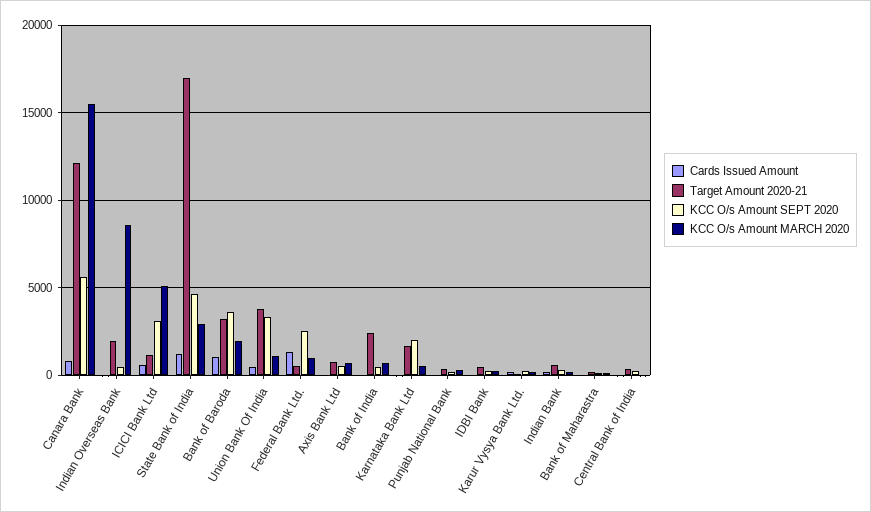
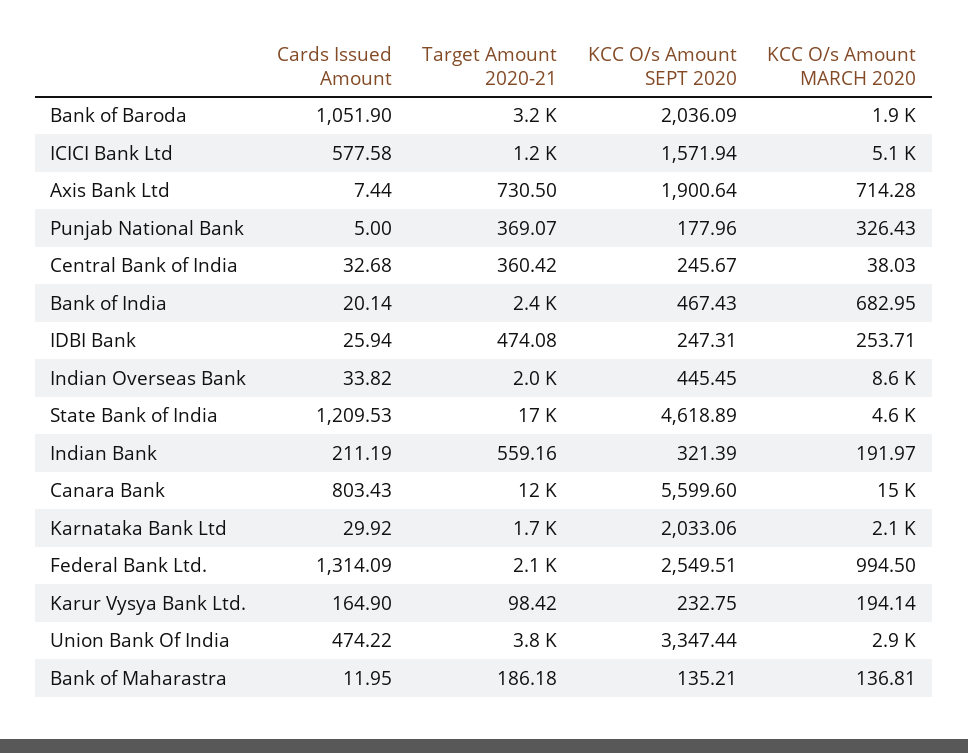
  {
    "Cards Issued Amount": {
      "Canara Bank": 803.43,
      "Indian Overseas Bank": 33.82,
      "ICICI Bank Ltd": 577.58,
      "State Bank of India": 1209.53,
      "Bank of Baroda": 1051.9,
      "Union Bank Of India": 474.22,
      "Federal Bank Ltd.": 1314.09,
      "Axis Bank Ltd": 7.44,
      "Bank of India": 20.14,
      "Karnataka Bank Ltd": 29.92,
      "Punjab National Bank": 5,
      "IDBI Bank": 25.94,
      "Karur Vysya Bank Ltd.": 164.9,
      "Indian Bank": 211.19,
      "Bank of Maharastra": 11.95,
      "Central Bank of India": 32.68
    },
    "Target Amount 2020-21": {
      "Canara Bank": 12000,
      "Indian Overseas Bank": 2000,
      "ICICI Bank Ltd": 1200,
      "State Bank of India": 17000,
      "Bank of Baroda": 3200,
      "Union Bank Of India": 3800,
-     "Federal Bank Ltd.": 500,
+     "Federal Bank Ltd.": 2100,
      "Axis Bank Ltd": 730.5,
      "Bank of India": 2400,
      "Karnataka Bank Ltd": 1700,
      "Punjab National Bank": 369.07,
      "IDBI Bank": 474.08,
      "Karur Vysya Bank Ltd.": 98.42,
      "Indian Bank": 559.16,
      "Bank of Maharastra": 186.18,
      "Central Bank of India": 360.42
    },
    "KCC O/s Amount SEPT 2020": {
      "Canara Bank": 5599.6,
      "Indian Overseas Bank": 445.45,
-     "ICICI Bank Ltd": 3000,
+     "ICICI Bank Ltd": 1571.94,
      "State Bank of India": 4618.89,
-     "Bank of Baroda": 3500,
+     "Bank of Baroda": 2036.09,
      "Union Bank Of India": 3347.44,
      "Federal Bank Ltd.": 2549.51,
-     "Axis Bank Ltd": 500,
+     "Axis Bank Ltd": 1900.64,
      "Bank of India": 467.43,
      "Karnataka Bank Ltd": 2033.06,
      "Punjab National Bank": 177.96,
      "IDBI Bank": 247.31,
      "Karur Vysya Bank Ltd.": 232.75,
      "Indian Bank": 321.39,
      "Bank of Maharastra": 135.21,
      "Central Bank of India": 245.67
    },
    "KCC O/s Amount MARCH 2020": {
      "Canara Bank": 15000,
      "Indian Overseas Bank": 8600,
      "ICICI Bank Ltd": 5100,
-     "State Bank of India": 3000,
+     "State Bank of India": 4600,
      "Bank of Baroda": 1900,
-     "Union Bank Of India": 1000,
+     "Union Bank Of India": 2900,
      "Federal Bank Ltd.": 994.5,
      "Axis Bank Ltd": 714.28,
      "Bank of India": 682.95,
-     "Karnataka Bank Ltd": 500,
+     "Karnataka Bank Ltd": 2100,
      "Punjab National Bank": 326.43,
      "IDBI Bank": 253.71,
      "Karur Vysya Bank Ltd.": 194.14,
      "Indian Bank": 191.97,
      "Bank of Maharastra": 136.81,
      "Central Bank of India": 38.03
    }
  }

